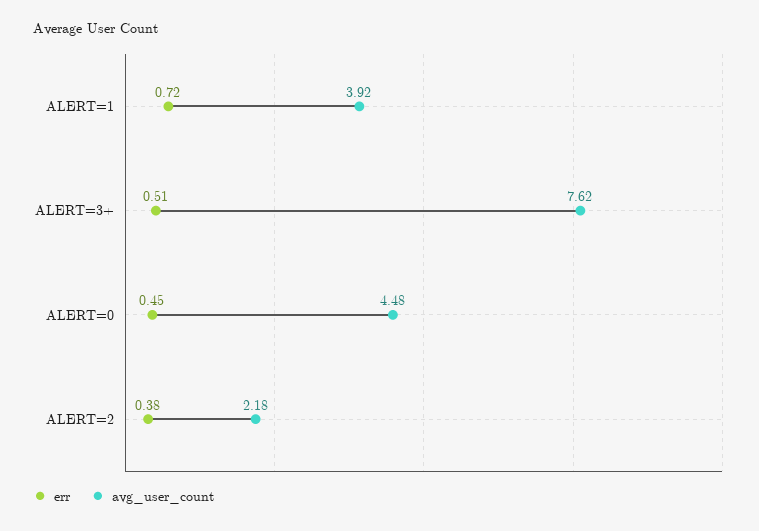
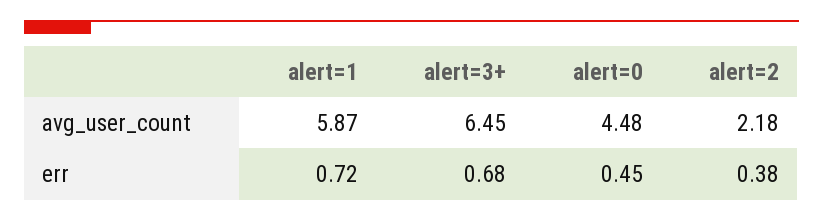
  {
    "err": {
      "ALERT=1": 0.72,
-     "ALERT=3+": 0.51,
+     "ALERT=3+": 0.68,
      "ALERT=0": 0.45,
      "ALERT=2": 0.38
    },
    "avg_user_count": {
-     "ALERT=1": 3.92,
+     "ALERT=1": 5.87,
-     "ALERT=3+": 7.62,
+     "ALERT=3+": 6.45,
      "ALERT=0": 4.48,
      "ALERT=2": 2.18
    }
  }

